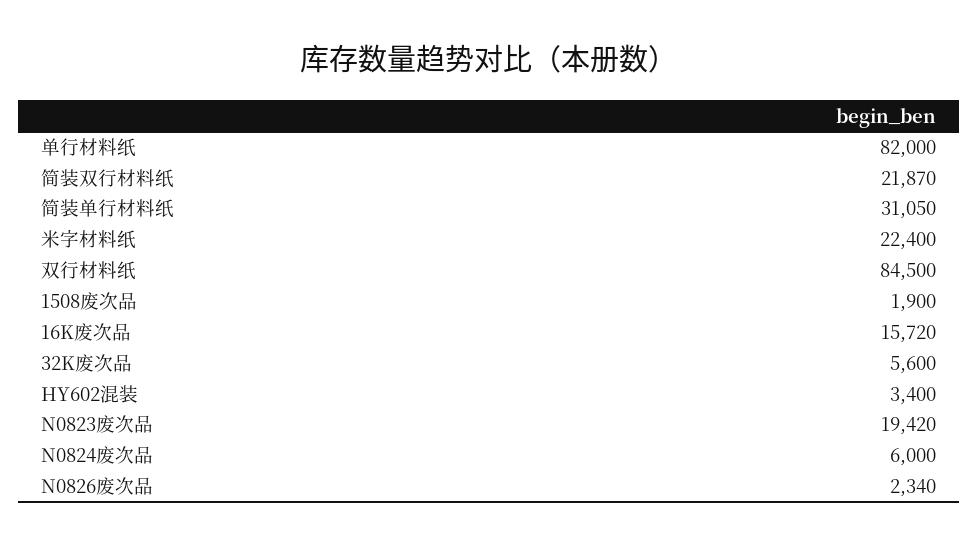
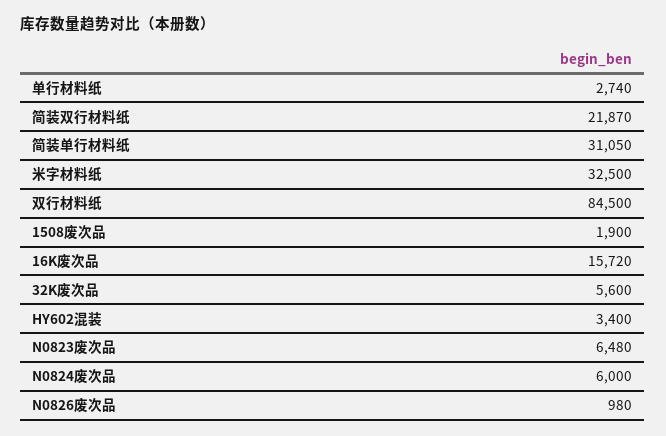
  {
-   "单行材料纸": 82000,
+   "单行材料纸": 2740,
    "简装双行材料纸": 21870,
    "简装单行材料纸": 31050,
-   "米字材料纸": 22400,
+   "米字材料纸": 32500,
    "双行材料纸": 84500,
    "1508废次品": 1900,
    "16K废次品": 15720,
    "32K废次品": 5600,
    "HY602混装": 3400,
-   "N0823废次品": 19420,
+   "N0823废次品": 6480,
    "N0824废次品": 6000,
-   "N0826废次品": 2340
+   "N0826废次品": 980
  }

